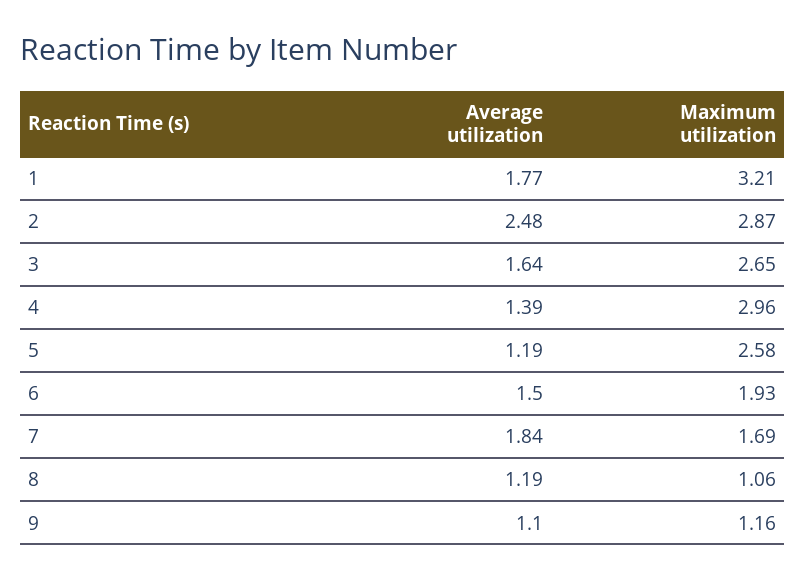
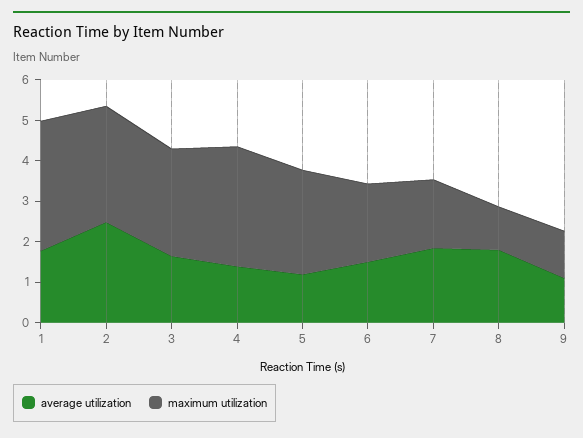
  {
    "Average utilization": {
      "1": 1.77,
      "2": 2.48,
      "3": 1.64,
      "4": 1.39,
      "5": 1.19,
      "6": 1.5,
      "7": 1.84,
-     "8": 1.19,
+     "8": 1.8,
      "9": 1.1
    },
    "Maximum utilization": {
      "1": 3.21,
      "2": 2.87,
      "3": 2.65,
      "4": 2.96,
      "5": 2.58,
      "6": 1.93,
      "7": 1.69,
      "8": 1.06,
      "9": 1.16
    }
  }

